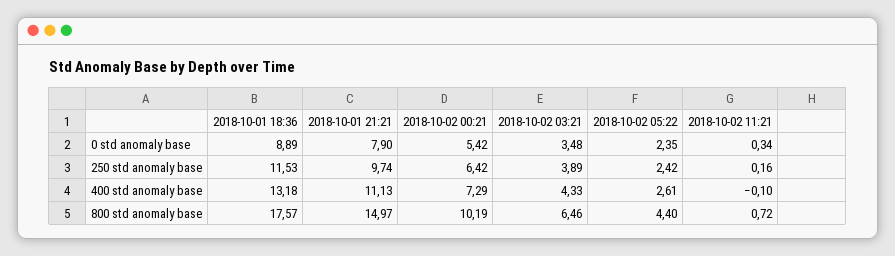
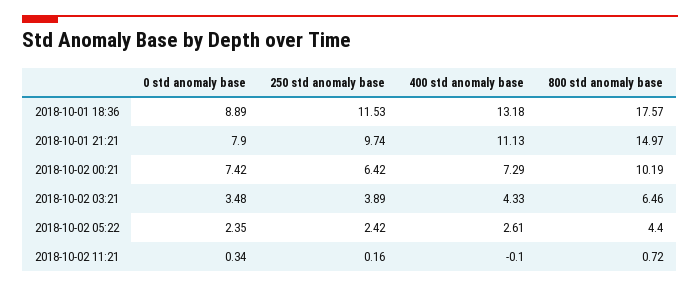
  {
    "2018-10-01 18:36": {
      "0 std anomaly base": 8.89,
      "250 std anomaly base": 11.53,
      "400 std anomaly base": 13.18,
      "800 std anomaly base": 17.57
    },
    "2018-10-01 21:21": {
      "0 std anomaly base": 7.9,
      "250 std anomaly base": 9.74,
      "400 std anomaly base": 11.13,
      "800 std anomaly base": 14.97
    },
    "2018-10-02 00:21": {
-     "0 std anomaly base": 5.42,
+     "0 std anomaly base": 7.42,
      "250 std anomaly base": 6.42,
      "400 std anomaly base": 7.29,
      "800 std anomaly base": 10.19
    },
    "2018-10-02 03:21": {
      "0 std anomaly base": 3.48,
      "250 std anomaly base": 3.89,
      "400 std anomaly base": 4.33,
      "800 std anomaly base": 6.46
    },
    "2018-10-02 05:22": {
      "0 std anomaly base": 2.35,
      "250 std anomaly base": 2.42,
      "400 std anomaly base": 2.61,
      "800 std anomaly base": 4.4
    },
    "2018-10-02 11:21": {
      "0 std anomaly base": 0.34,
      "250 std anomaly base": 0.16,
      "400 std anomaly base": -0.1,
      "800 std anomaly base": 0.72
    }
  }

